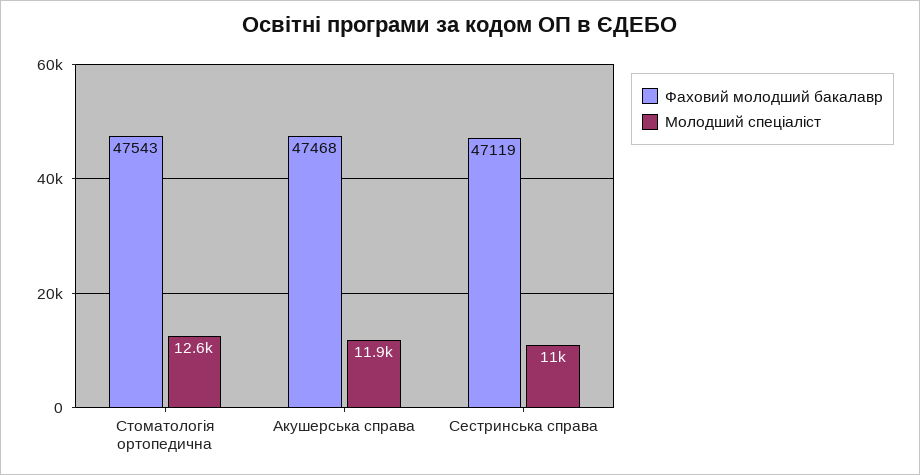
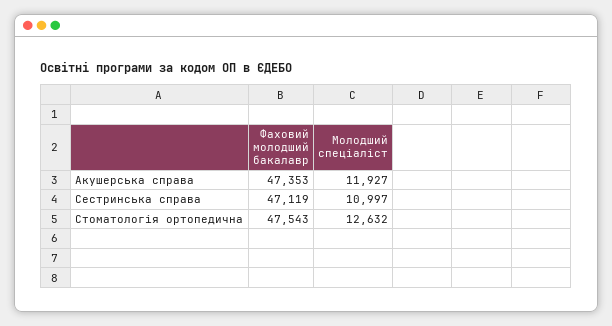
  {
    "Фаховий молодший бакалавр": {
      "Стоматологія ортопедична": 47543,
-     "Акушерська справа": 47468,
+     "Акушерська справа": 47353,
      "Сестринська справа": 47119
    },
    "Молодший спеціаліст": {
      "Стоматологія ортопедична": 12632,
      "Акушерська справа": 11927,
      "Сестринська справа": 10997
    }
  }

